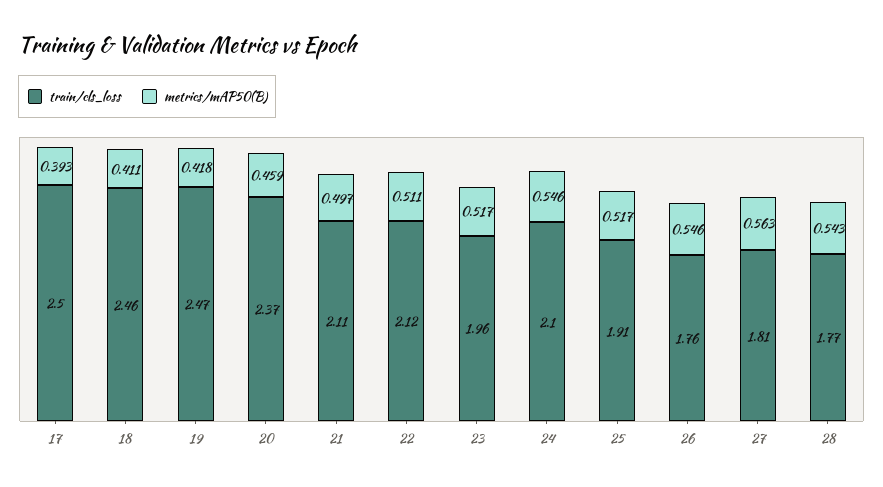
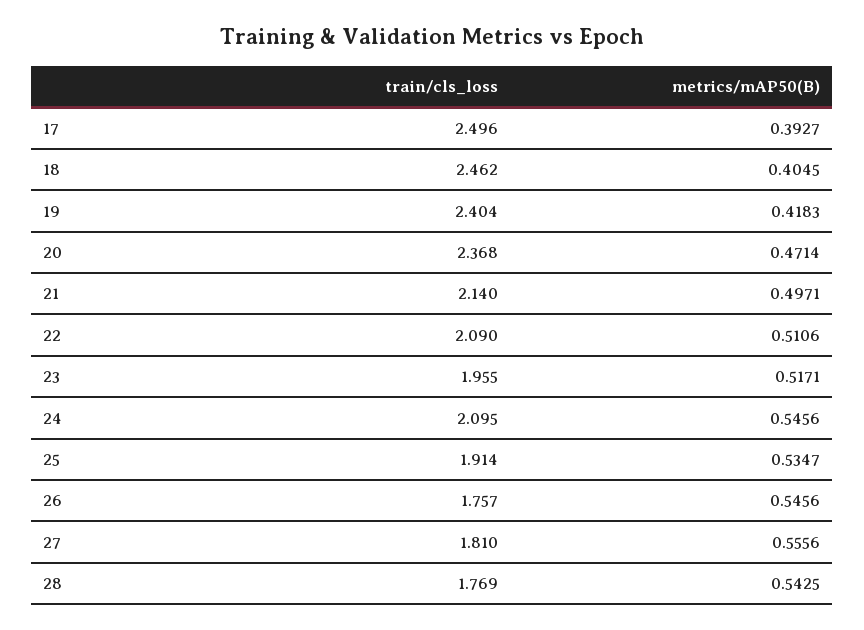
  {
    "train/cls_loss": {
      "17": 2.496,
      "18": 2.462,
-     "19": 2.47,
+     "19": 2.404,
      "20": 2.368,
-     "21": 2.11,
+     "21": 2.14,
-     "22": 2.12,
+     "22": 2.09,
      "23": 1.955,
      "24": 2.095,
      "25": 1.914,
      "26": 1.757,
      "27": 1.81,
      "28": 1.769
    },
    "metrics/mAP50(B)": {
      "17": 0.3927,
-     "18": 0.411,
+     "18": 0.4045,
      "19": 0.4183,
-     "20": 0.459,
+     "20": 0.4714,
      "21": 0.4971,
      "22": 0.5106,
      "23": 0.5171,
      "24": 0.5456,
-     "25": 0.517,
+     "25": 0.5347,
      "26": 0.5456,
-     "27": 0.563,
+     "27": 0.5556,
      "28": 0.5425
    }
  }

